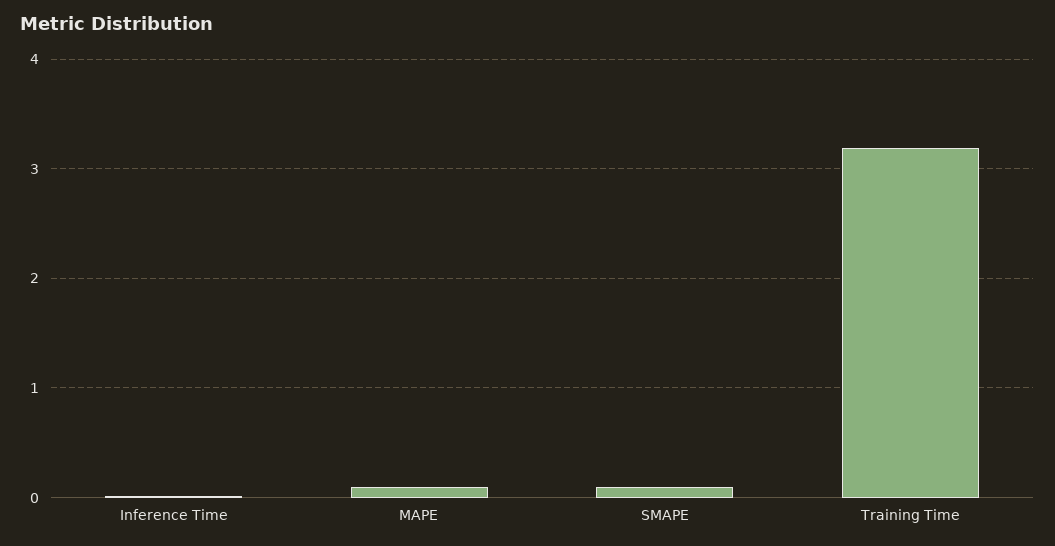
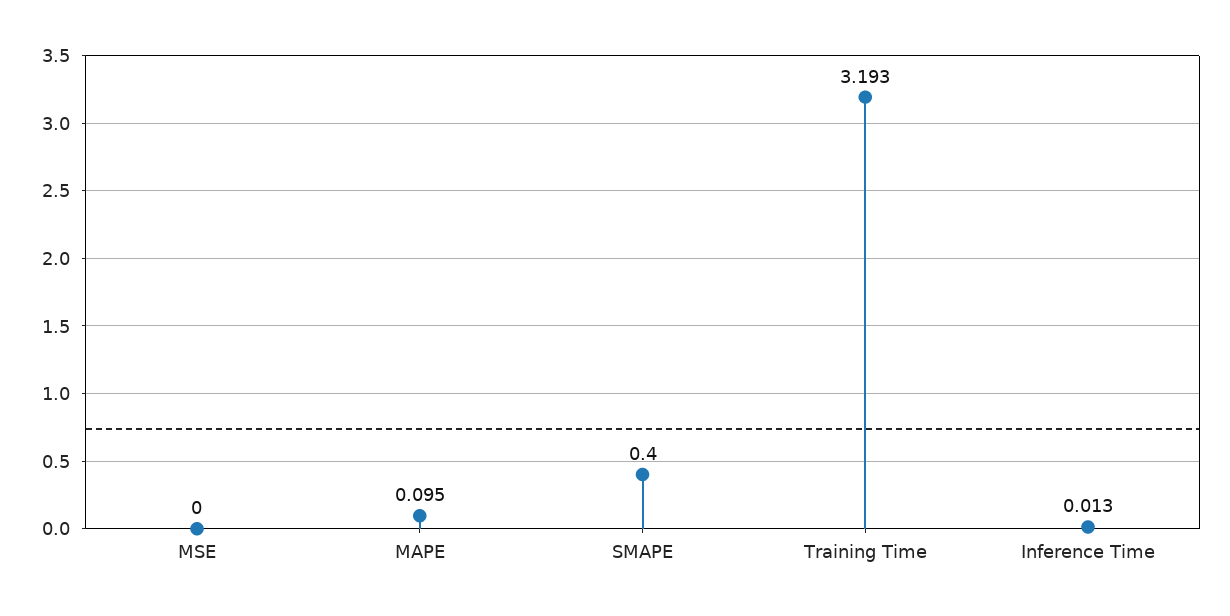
  {
    "Inference Time": 0.013,
    "MAPE": 0.095,
-   "SMAPE": 0.1,
+   "SMAPE": 0.4,
-   "Training Time": 3.193
+   "Training Time": 3.193,
+   "MSE": 0
  }

